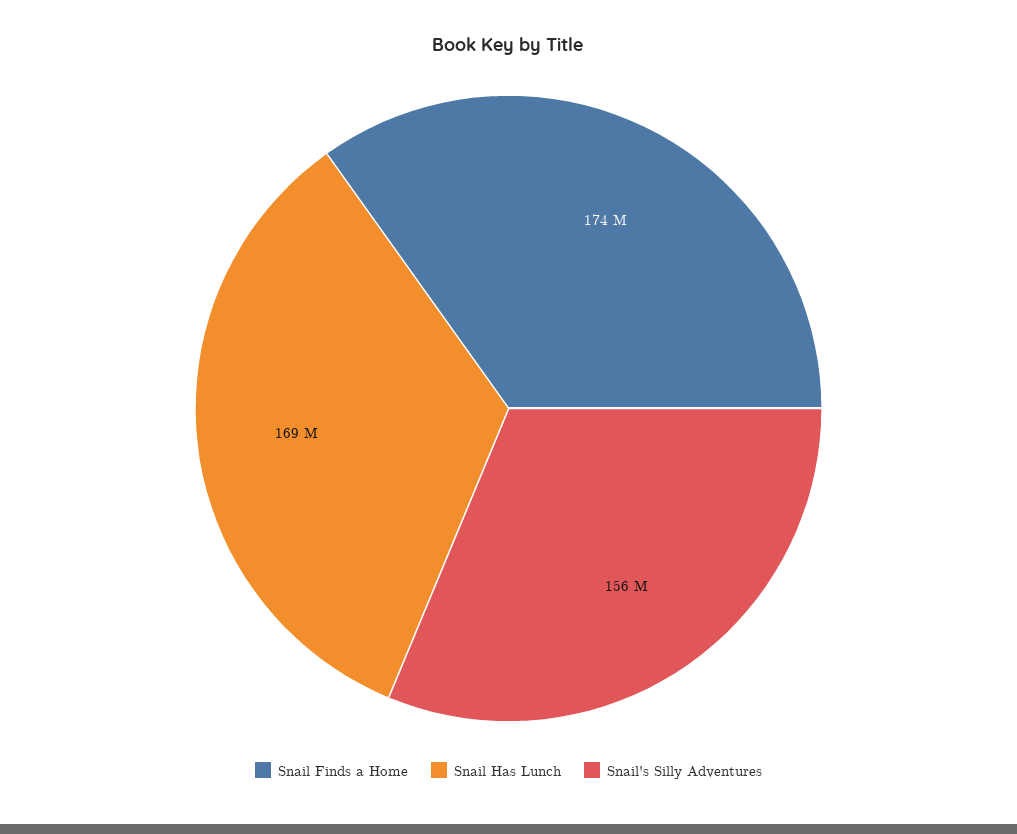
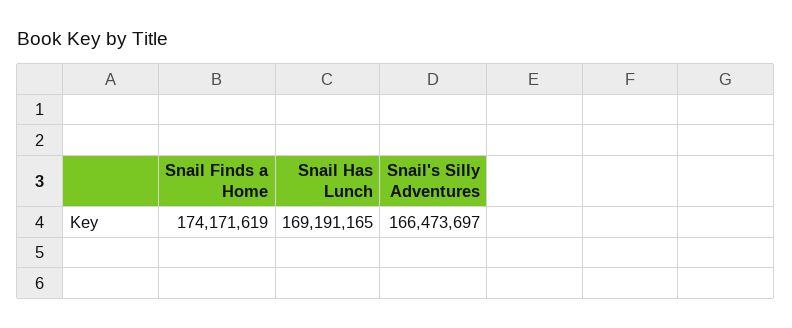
  {
    "Snail Finds a Home": 174171619,
    "Snail Has Lunch": 169191165,
-   "Snail's Silly Adventures": 156000000
+   "Snail's Silly Adventures": 166473697
  }

